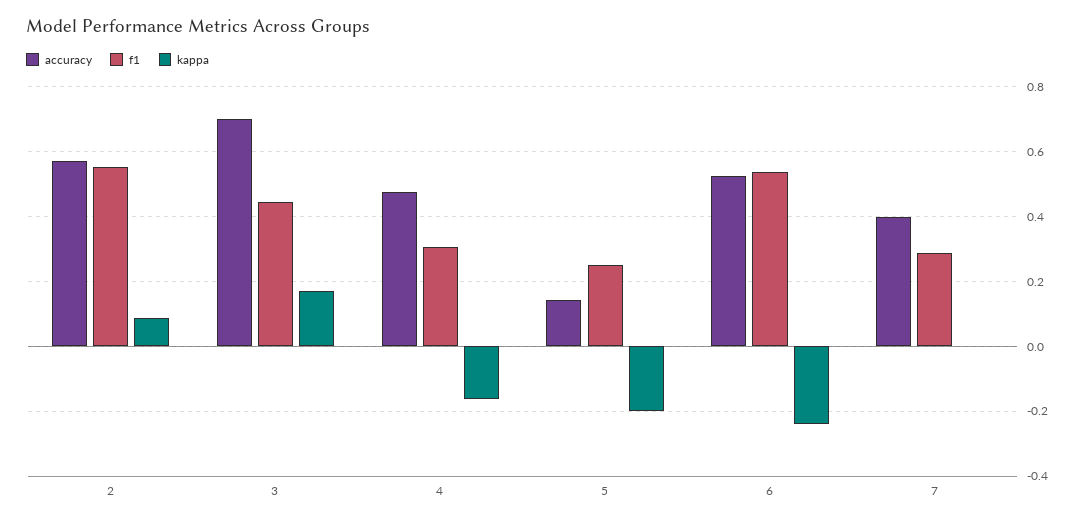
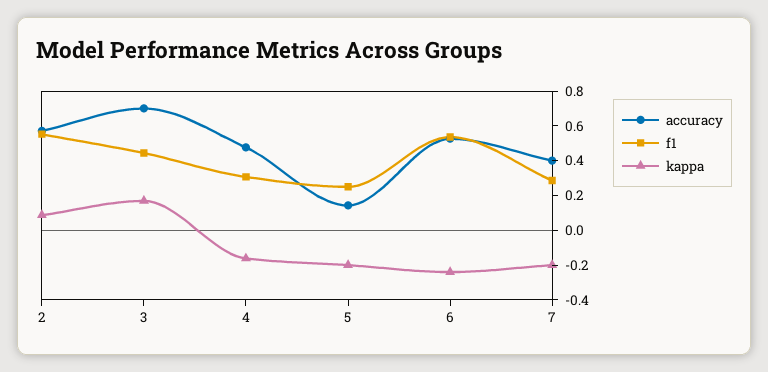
  {
    "accuracy": {
      "2": 0.58,
      "3": 0.7,
      "4": 0.48,
      "5": 0.14,
      "6": 0.52,
      "7": 0.4
    },
    "f1": {
      "2": 0.56,
      "3": 0.44,
      "4": 0.3,
      "5": 0.26,
      "6": 0.54,
      "7": 0.28
    },
    "kappa": {
      "2": 0.08,
      "3": 0.16,
      "4": -0.16,
      "5": -0.2,
      "6": -0.24,
-     "7": 0
+     "7": -0.2
    }
  }

